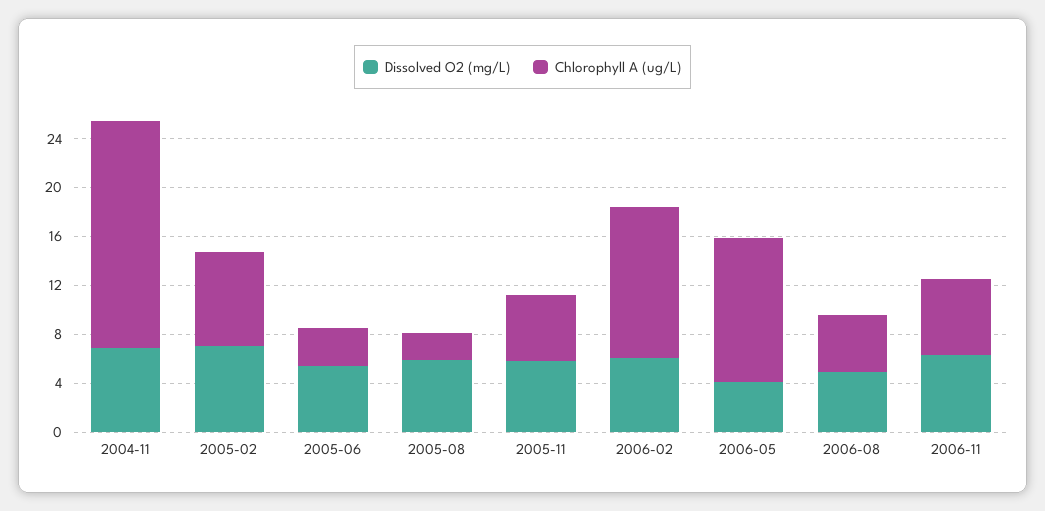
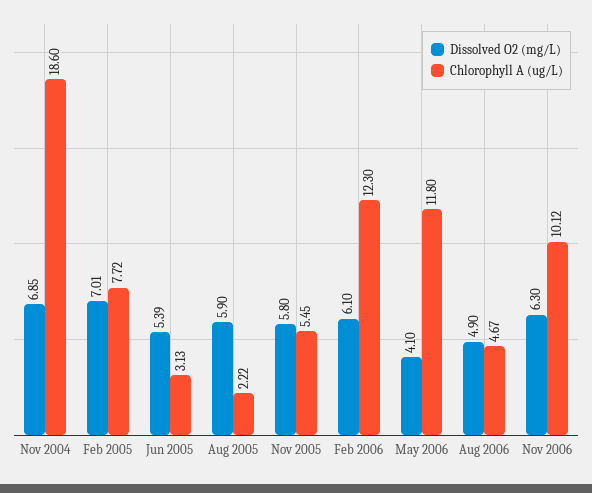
  {
    "Dissolved O2 (mg/L)": {
      "2004-11": 6.85,
      "2005-02": 7.01,
      "2005-06": 5.39,
      "2005-08": 5.9,
      "2005-11": 5.8,
      "2006-02": 6.1,
      "2006-05": 4.1,
      "2006-08": 4.9,
      "2006-11": 6.3
    },
    "Chlorophyll A (ug/L)": {
      "2004-11": 18.6,
      "2005-02": 7.72,
      "2005-06": 3.13,
      "2005-08": 2.22,
      "2005-11": 5.45,
      "2006-02": 12.3,
      "2006-05": 11.8,
      "2006-08": 4.67,
-     "2006-11": 6
+     "2006-11": 10.12
    }
  }

